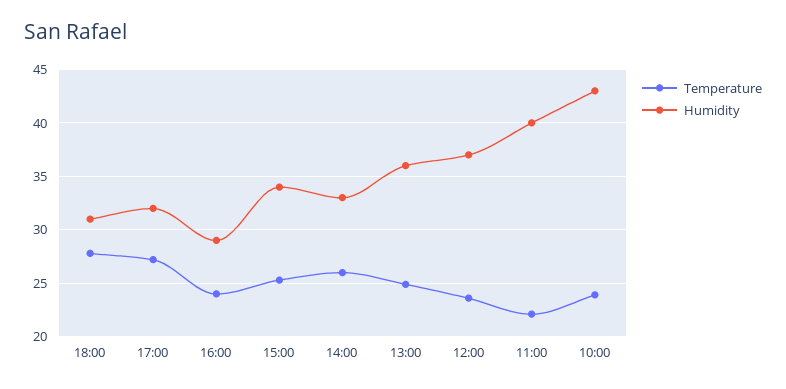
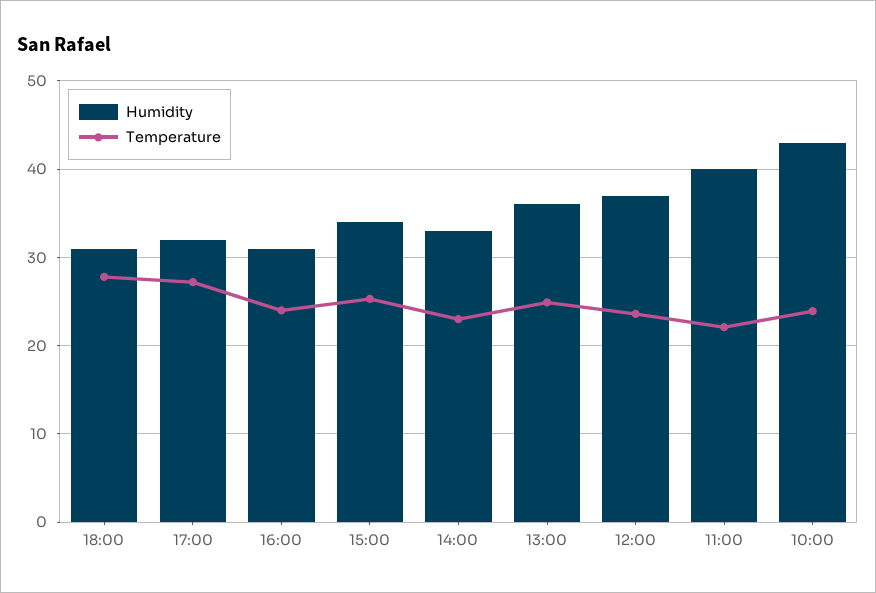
  {
    "Temperature": {
      "18:00": 28,
      "17:00": 27,
      "16:00": 24,
      "15:00": 25,
-     "14:00": 26,
+     "14:00": 23,
      "13:00": 25,
      "12:00": 24,
      "11:00": 22,
      "10:00": 24
    },
    "Humidity": {
      "18:00": 31,
      "17:00": 32,
-     "16:00": 29,
+     "16:00": 31,
      "15:00": 34,
      "14:00": 33,
      "13:00": 36,
      "12:00": 37,
      "11:00": 40,
      "10:00": 43
    }
  }

